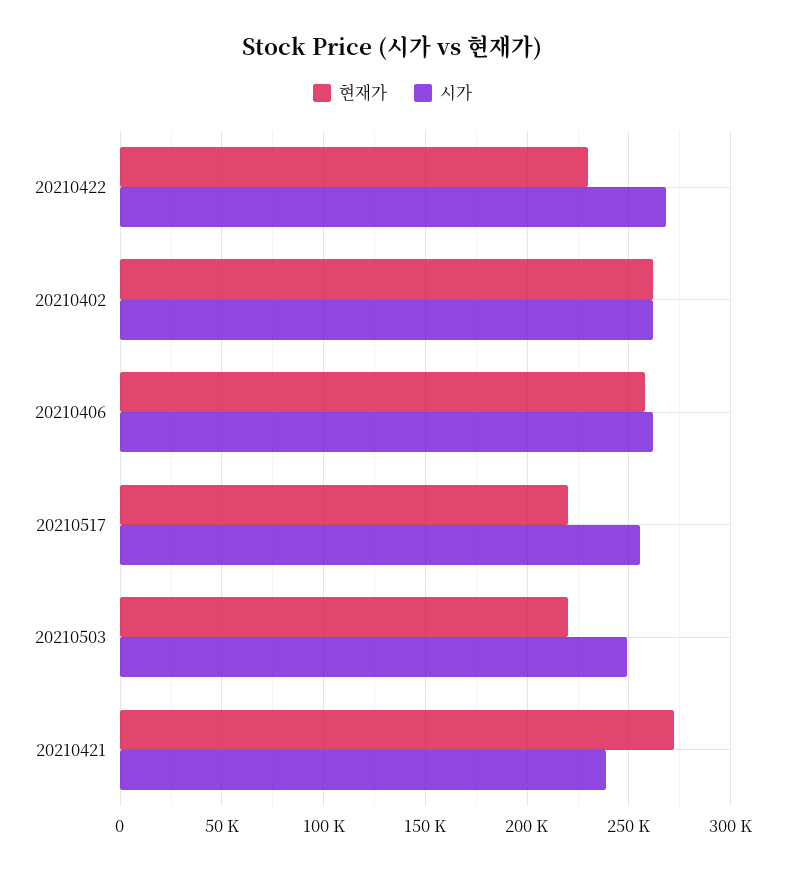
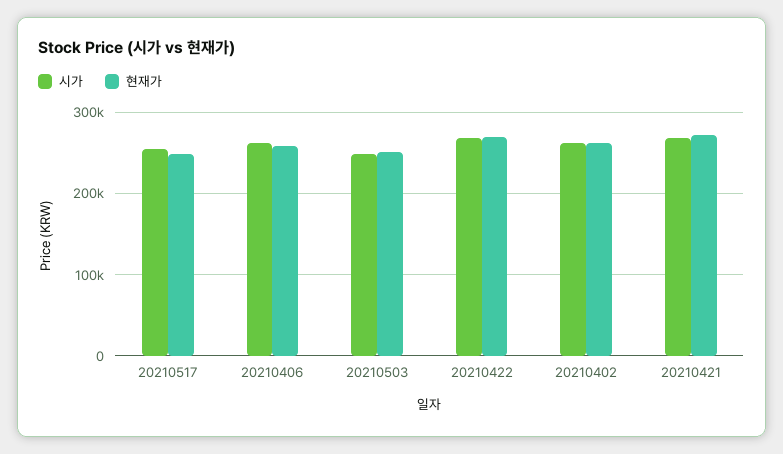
  {
    "현재가": {
-     "20210422": 230000,
+     "20210422": 270000,
      "20210402": 260000,
      "20210406": 260000,
-     "20210517": 220000,
+     "20210517": 250000,
-     "20210503": 220000,
+     "20210503": 250000,
      "20210421": 270000
    },
    "시가": {
      "20210422": 270000,
      "20210402": 260000,
      "20210406": 260000,
      "20210517": 255000,
      "20210503": 250000,
-     "20210421": 240000
+     "20210421": 270000
    }
  }

